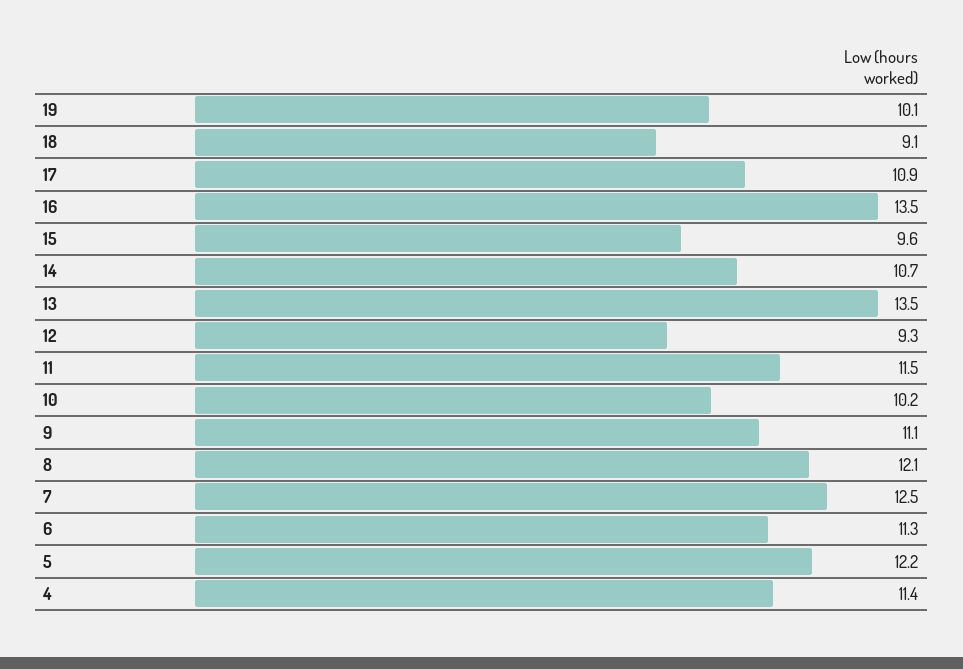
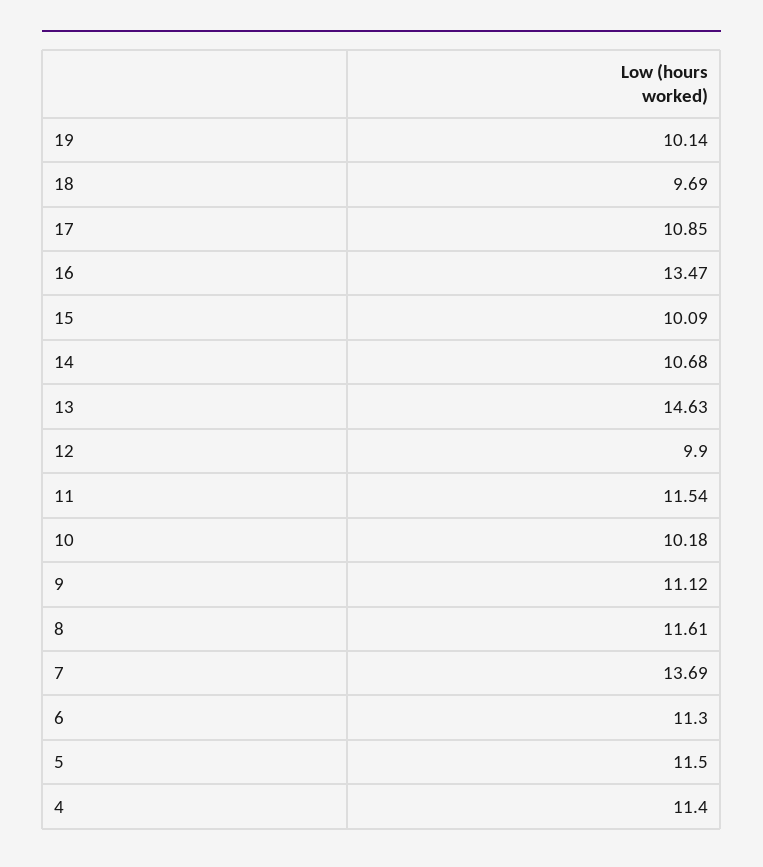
  {
    "19": 10.14,
-   "18": 9.1,
+   "18": 9.69,
    "17": 10.85,
    "16": 13.47,
-   "15": 9.6,
+   "15": 10.09,
    "14": 10.68,
-   "13": 13.5,
+   "13": 14.63,
-   "12": 9.3,
+   "12": 9.9,
    "11": 11.54,
    "10": 10.18,
    "9": 11.12,
-   "8": 12.1,
+   "8": 11.61,
-   "7": 12.5,
+   "7": 13.69,
    "6": 11.3,
-   "5": 12.2,
+   "5": 11.5,
    "4": 11.4
  }

